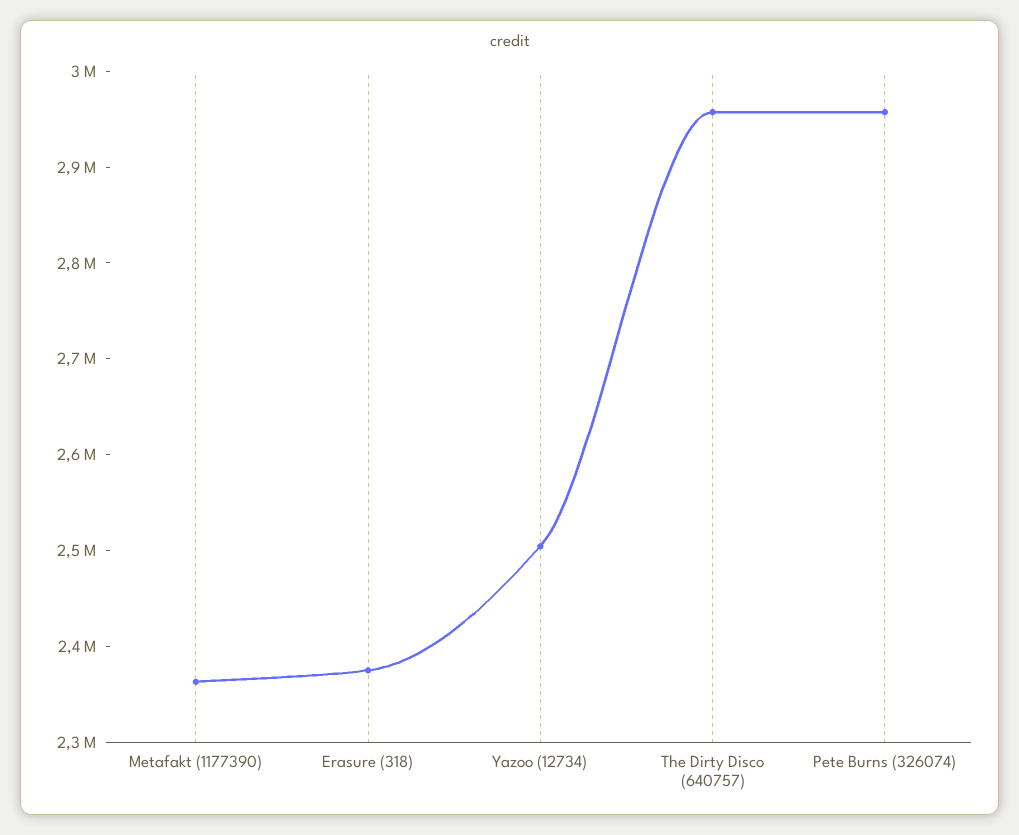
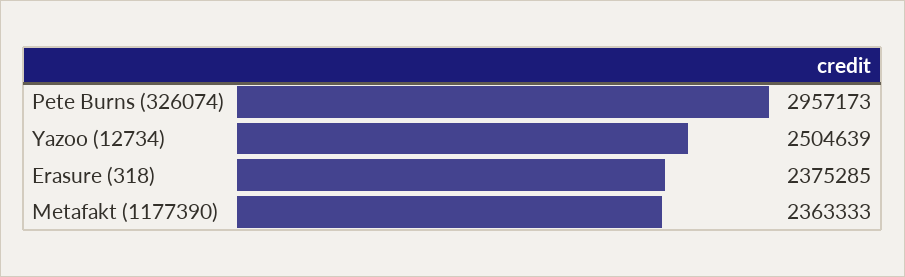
  {
    "Metafakt (1177390)": 2363333,
    "Erasure (318)": 2375285,
    "Yazoo (12734)": 2504639,
-   "The Dirty Disco (640757)": 2960000,
    "Pete Burns (326074)": 2957173
  }

